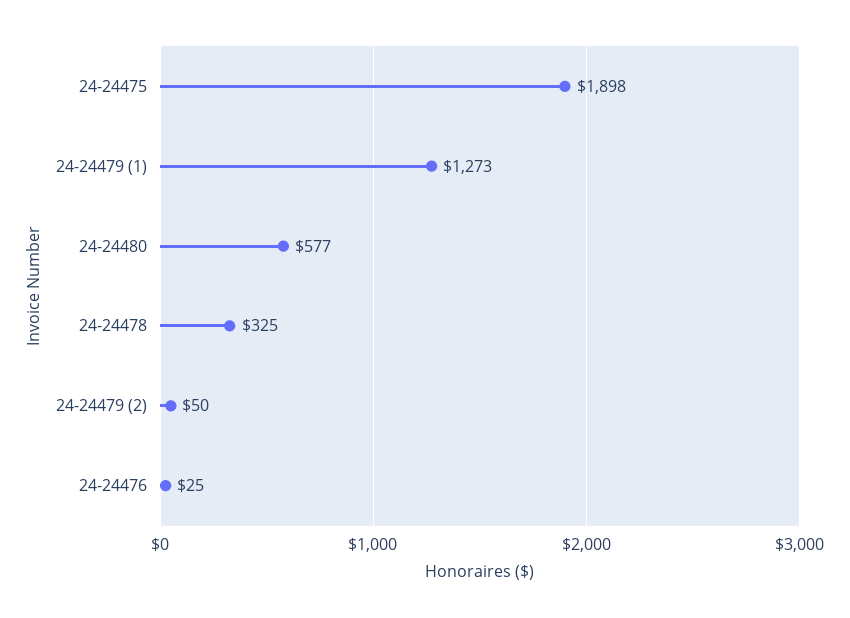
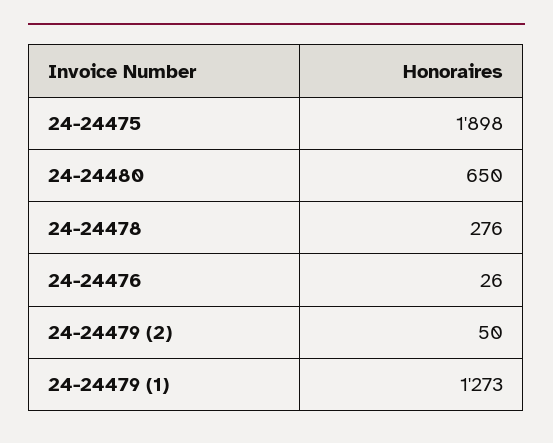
  {
    "24-24475": 1898,
    "24-24479 (1)": 1273,
-   "24-24480": 577,
+   "24-24480": 650,
-   "24-24478": 325,
+   "24-24478": 276,
    "24-24479 (2)": 50,
-   "24-24476": 25
+   "24-24476": 26
  }

